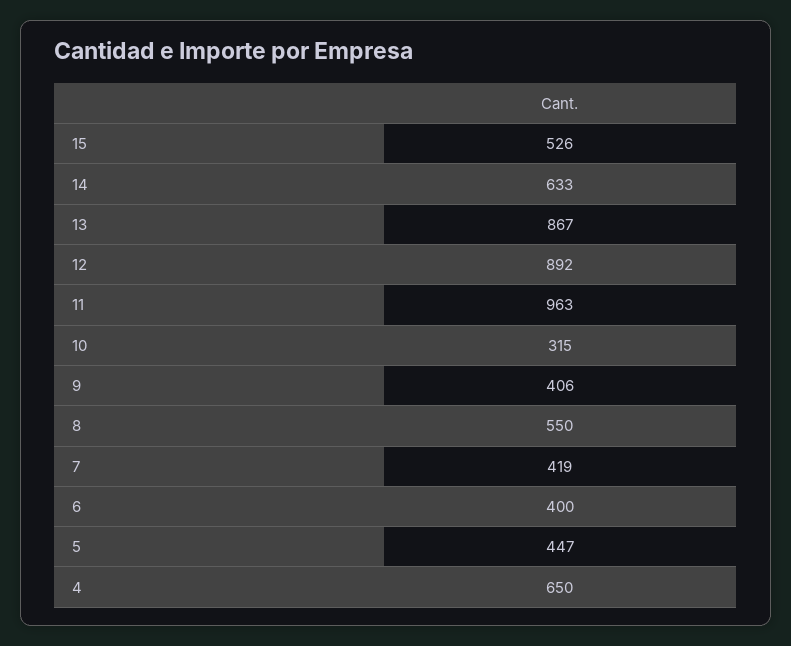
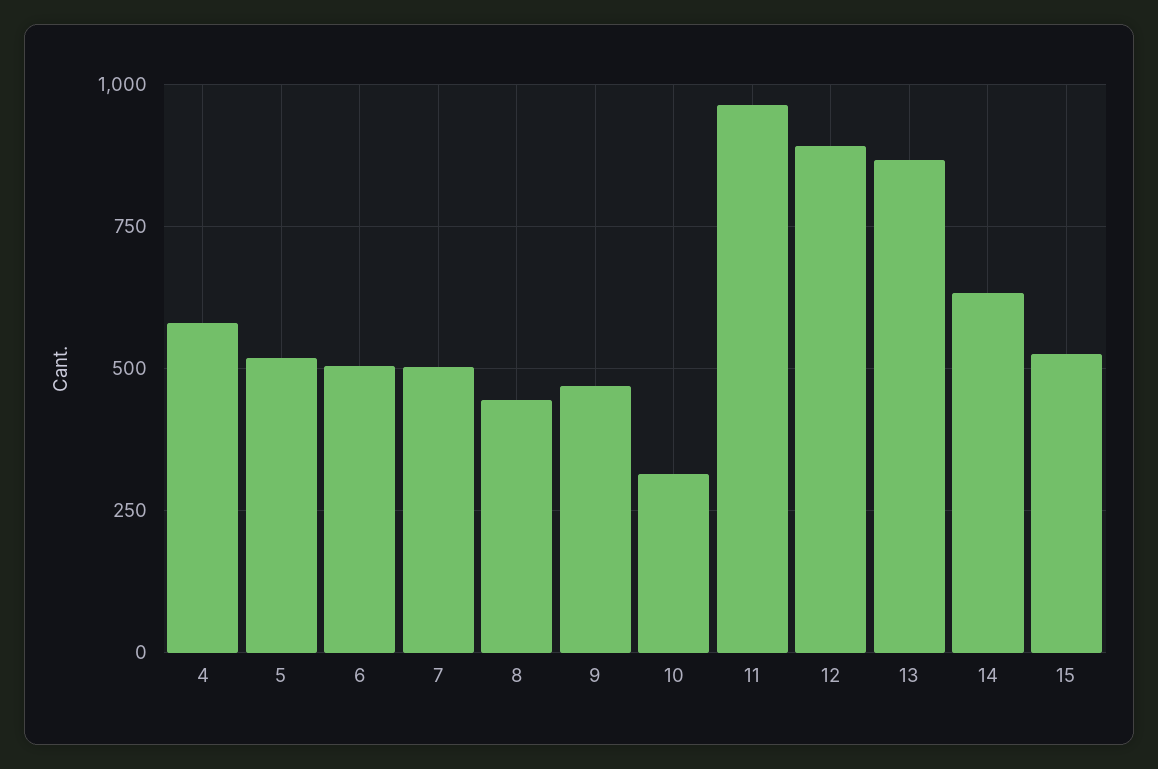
  {
    "15": 526,
    "14": 633,
    "13": 867,
    "12": 892,
    "11": 963,
    "10": 315,
-   "9": 406,
+   "9": 475,
-   "8": 550,
+   "8": 450,
-   "7": 419,
+   "7": 500,
-   "6": 400,
+   "6": 500,
-   "5": 447,
+   "5": 525,
-   "4": 650
+   "4": 575
  }

